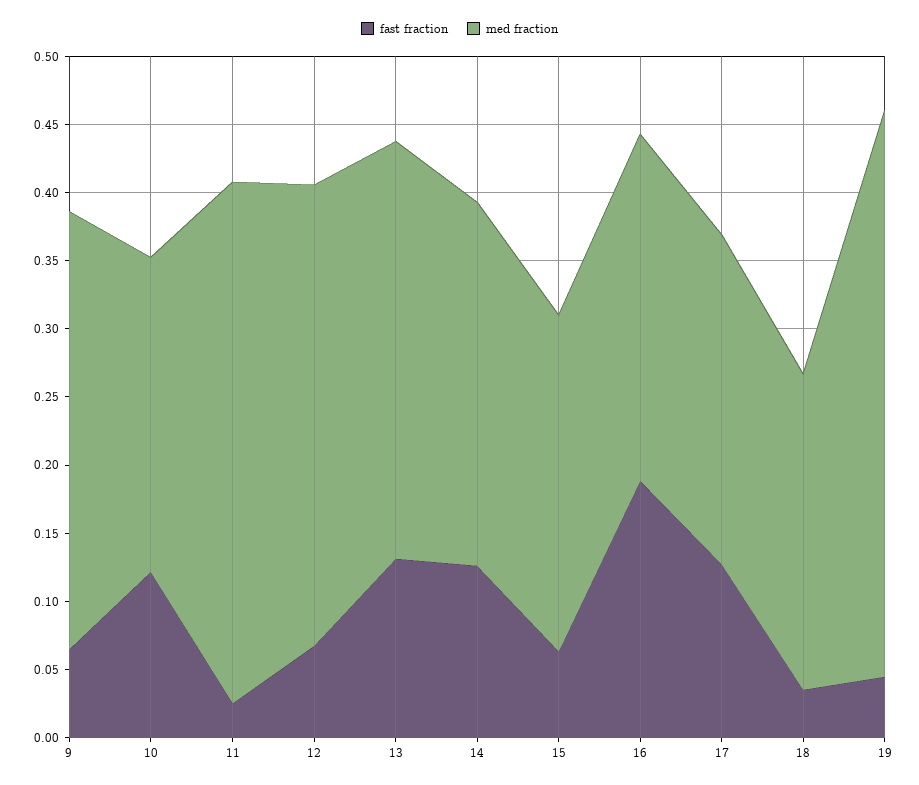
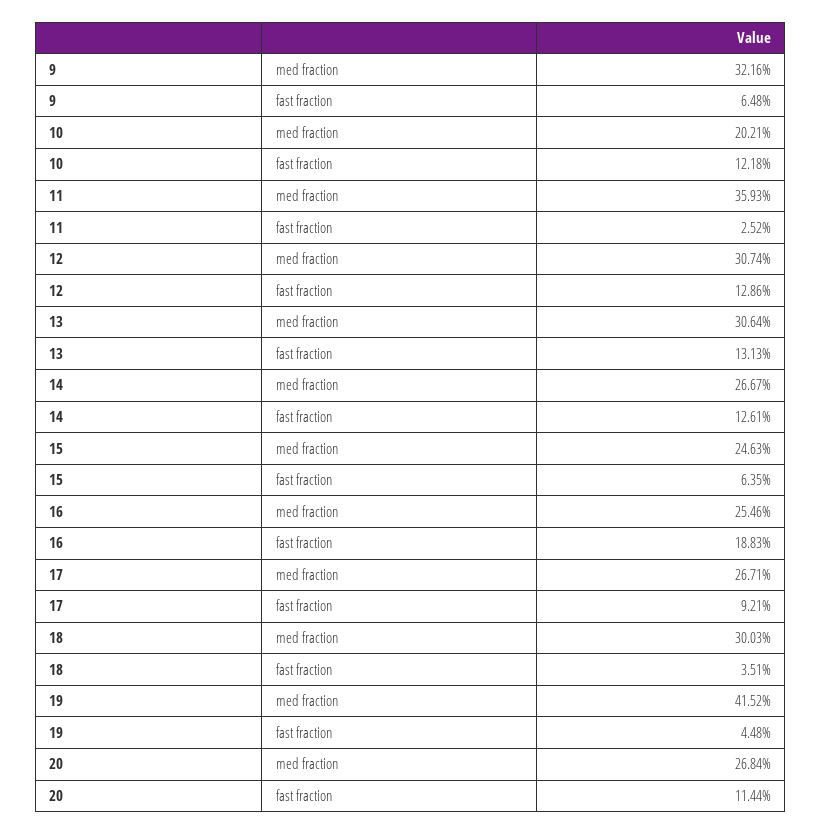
  {
    "fast fraction": {
      "9": 0.0648,
      "10": 0.1218,
      "11": 0.0252,
-     "12": 0.07,
+     "12": 0.1286,
      "13": 0.1313,
      "14": 0.1261,
      "15": 0.0635,
      "16": 0.1883,
-     "17": 0.13,
+     "17": 0.0921,
      "18": 0.0351,
-     "19": 0.0448
+     "19": 0.0448,
+     "20": 0.1144
    },
    "med fraction": {
      "9": 0.3216,
-     "10": 0.23,
+     "10": 0.2021,
-     "11": 0.38,
+     "11": 0.3593,
-     "12": 0.34,
+     "12": 0.3074,
      "13": 0.3064,
      "14": 0.2667,
      "15": 0.2463,
      "16": 0.2546,
-     "17": 0.24,
+     "17": 0.2671,
-     "18": 0.23,
+     "18": 0.3003,
-     "19": 0.4152
+     "19": 0.4152,
+     "20": 0.2684
    }
  }

